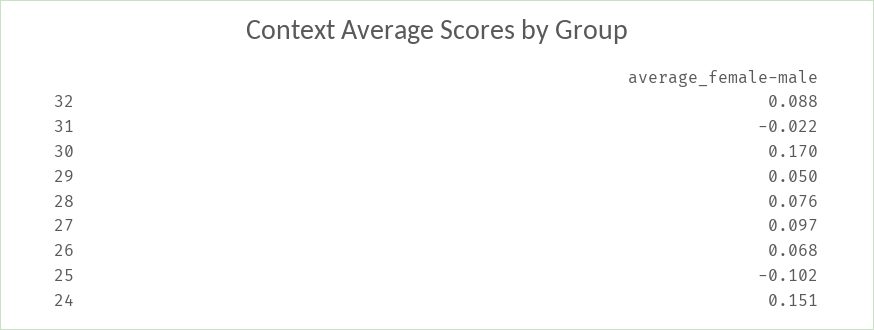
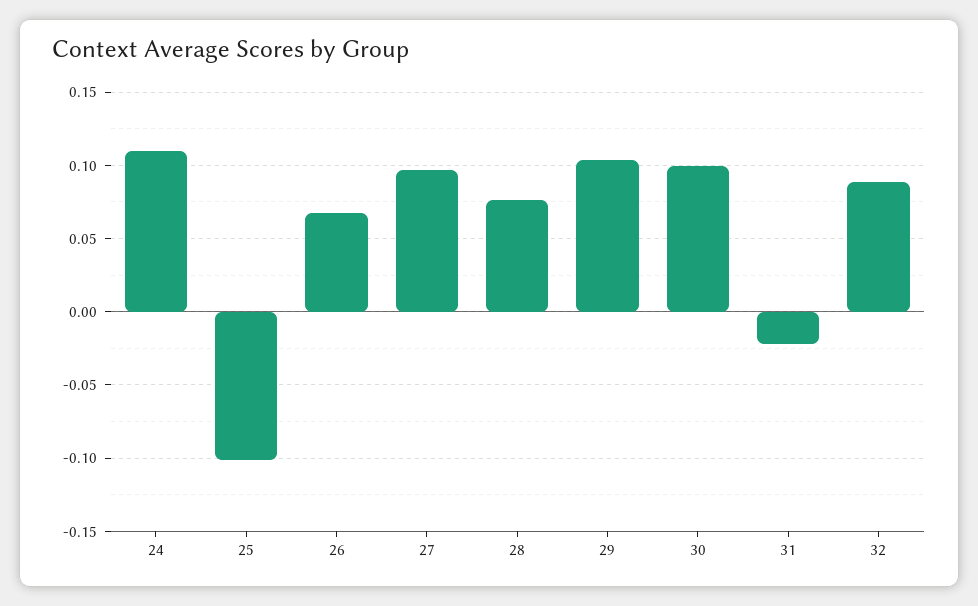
  {
    "32": 0.088,
    "31": -0.022,
-   "30": 0.17,
+   "30": 0.1,
-   "29": 0.05,
+   "29": 0.105,
    "28": 0.076,
    "27": 0.097,
    "26": 0.068,
    "25": -0.102,
-   "24": 0.151
+   "24": 0.11
  }

